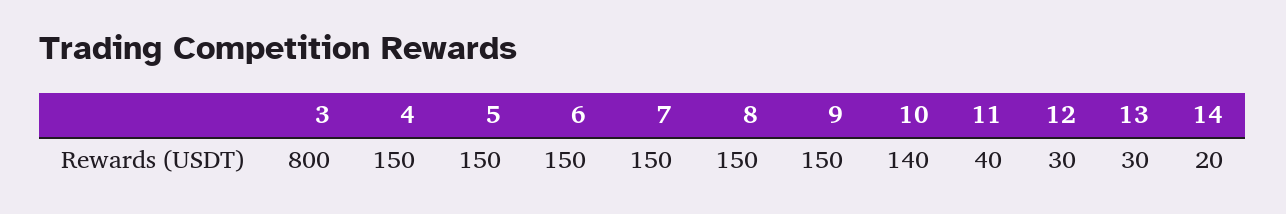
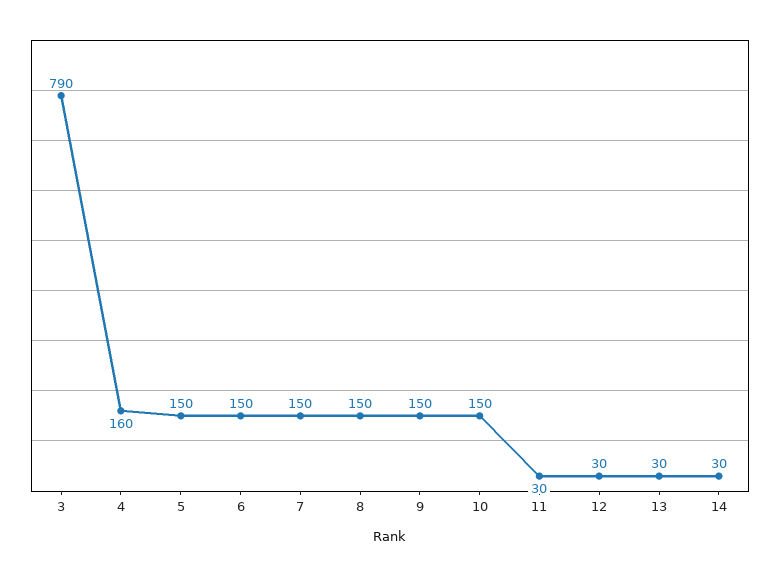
  {
-   "3": 800,
+   "3": 790,
-   "4": 150,
+   "4": 160,
    "5": 150,
    "6": 150,
    "7": 150,
    "8": 150,
    "9": 150,
-   "10": 140,
+   "10": 150,
-   "11": 40,
+   "11": 30,
    "12": 30,
    "13": 30,
-   "14": 20
+   "14": 30
  }

